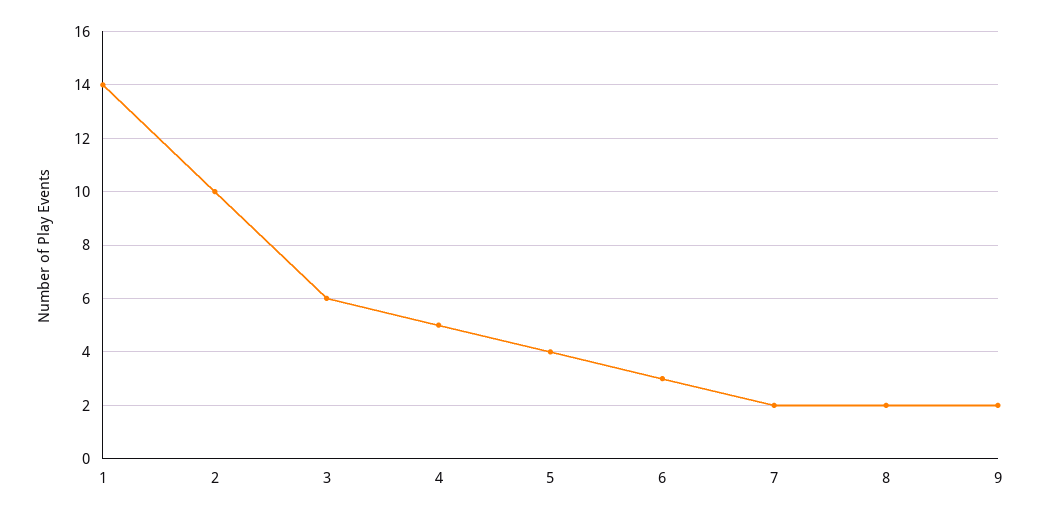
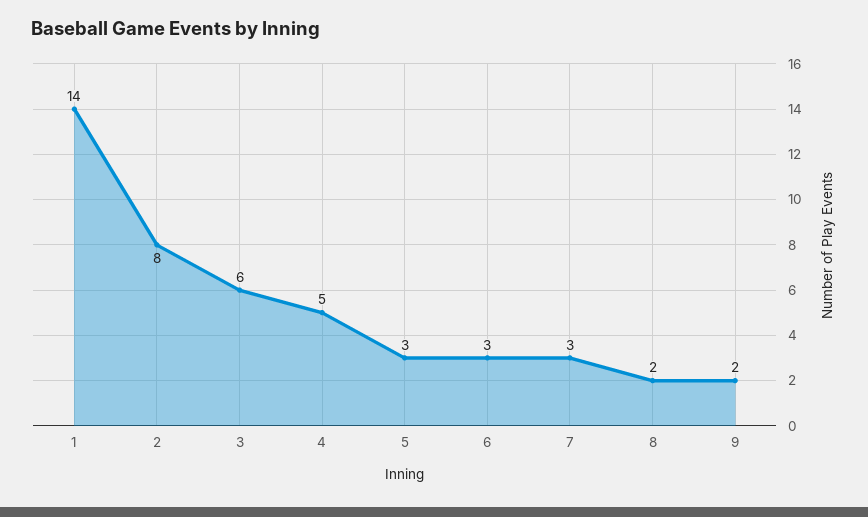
  {
    "1": 14,
-   "2": 10,
+   "2": 8,
    "3": 6,
    "4": 5,
-   "5": 4,
+   "5": 3,
    "6": 3,
-   "7": 2,
+   "7": 3,
    "8": 2,
    "9": 2
  }

